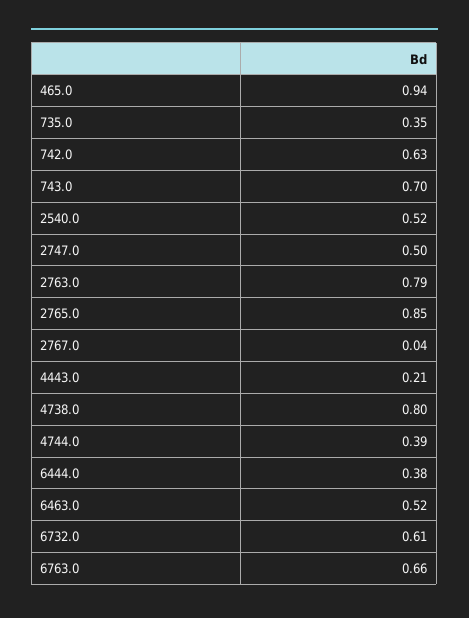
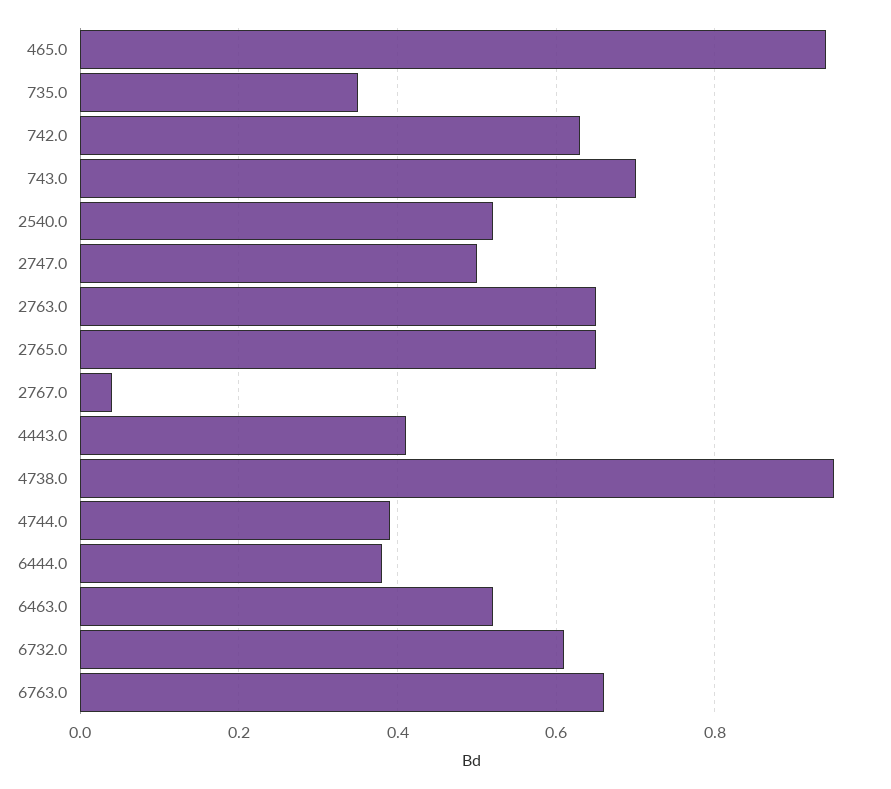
  {
    "465.0": 0.94,
    "735.0": 0.35,
    "742.0": 0.63,
    "743.0": 0.7,
    "2540.0": 0.52,
    "2747.0": 0.5,
-   "2763.0": 0.79,
+   "2763.0": 0.65,
-   "2765.0": 0.85,
+   "2765.0": 0.65,
    "2767.0": 0.04,
-   "4443.0": 0.21,
+   "4443.0": 0.4,
-   "4738.0": 0.8,
+   "4738.0": 0.95,
    "4744.0": 0.39,
    "6444.0": 0.38,
    "6463.0": 0.52,
    "6732.0": 0.61,
    "6763.0": 0.66
  }

